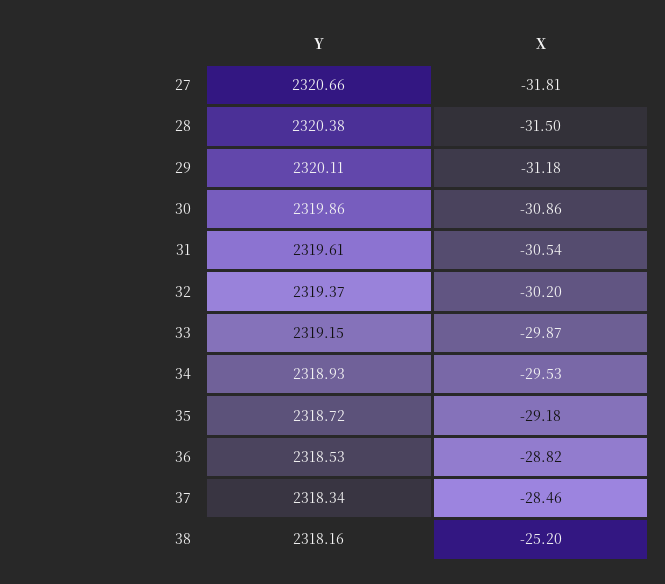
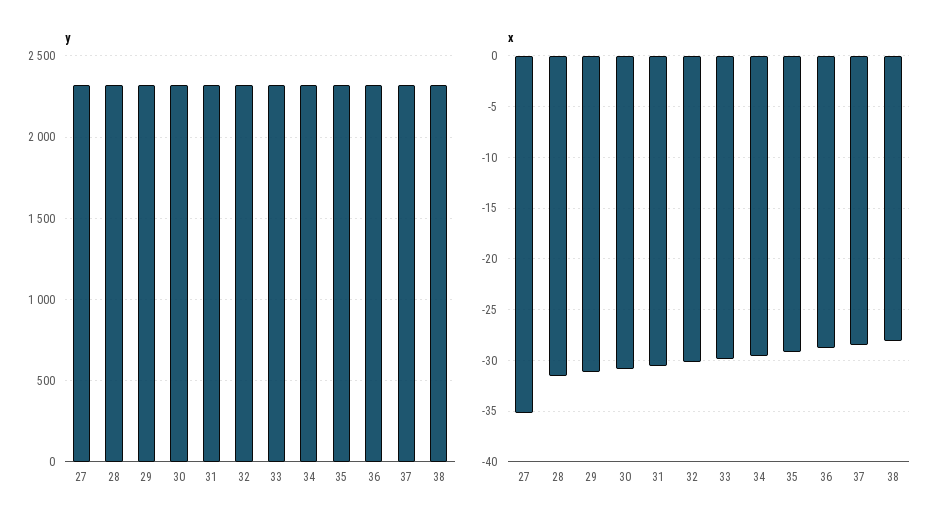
  {
    "Y": {
      "27": 2320.66,
      "28": 2320.38,
      "29": 2320.11,
      "30": 2319.86,
      "31": 2319.61,
      "32": 2319.37,
      "33": 2319.15,
      "34": 2318.93,
      "35": 2318.72,
      "36": 2318.53,
      "37": 2318.34,
      "38": 2318.16
    },
    "X": {
-     "27": -31.81,
+     "27": -35,
      "28": -31.5,
      "29": -31.18,
      "30": -30.86,
      "31": -30.54,
      "32": -30.2,
      "33": -29.87,
      "34": -29.53,
      "35": -29.18,
      "36": -28.82,
      "37": -28.46,
-     "38": -25.2
+     "38": -28
    }
  }

